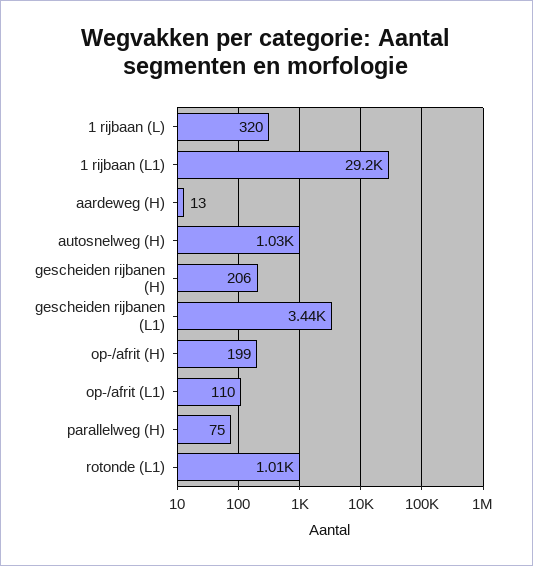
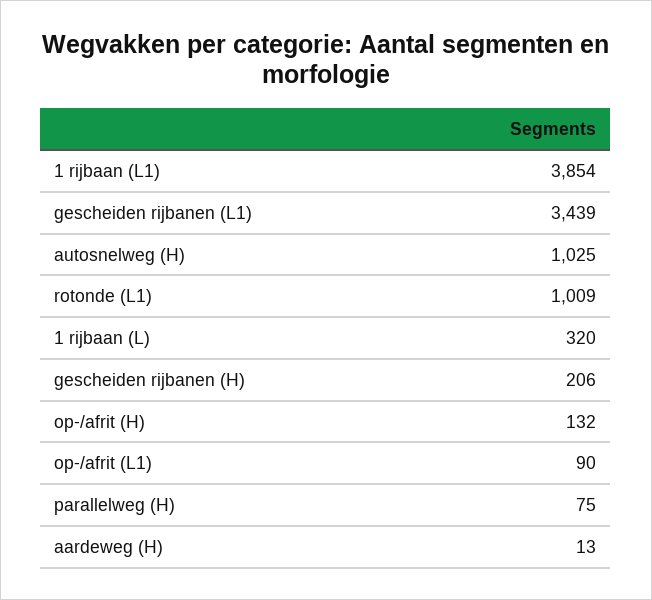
  {
    "1 rijbaan (L)": 320,
-   "1 rijbaan (L1)": 29200,
+   "1 rijbaan (L1)": 3854,
    "aardeweg (H)": 13,
    "autosnelweg (H)": 1025,
    "gescheiden rijbanen (H)": 206,
    "gescheiden rijbanen (L1)": 3439,
-   "op-/afrit (H)": 199,
+   "op-/afrit (H)": 132,
-   "op-/afrit (L1)": 110,
+   "op-/afrit (L1)": 90,
    "parallelweg (H)": 75,
    "rotonde (L1)": 1009
  }

